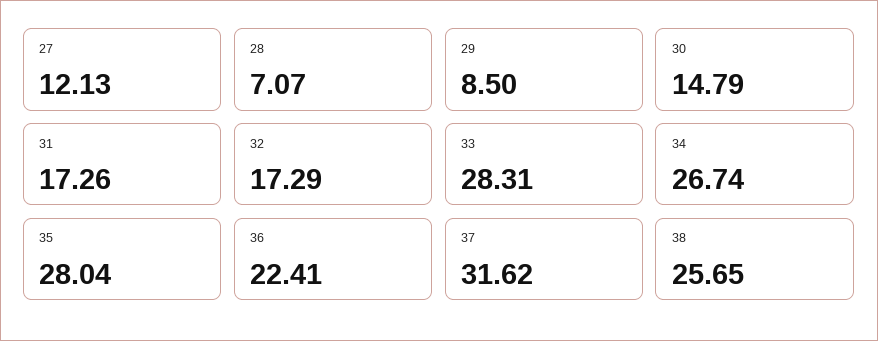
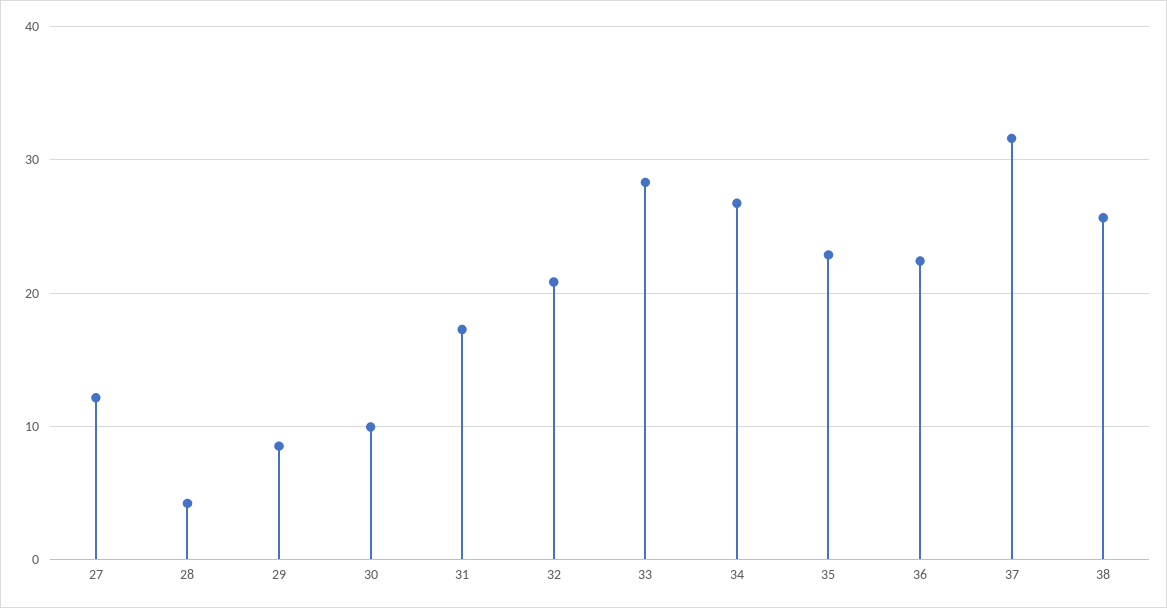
  {
    "27": 12.13,
-   "28": 7.07,
+   "28": 4,
    "29": 8.5,
-   "30": 14.79,
+   "30": 10,
    "31": 17.26,
-   "32": 17.29,
+   "32": 21,
    "33": 28.31,
    "34": 26.74,
-   "35": 28.04,
+   "35": 23,
    "36": 22.41,
    "37": 31.62,
    "38": 25.65
  }

